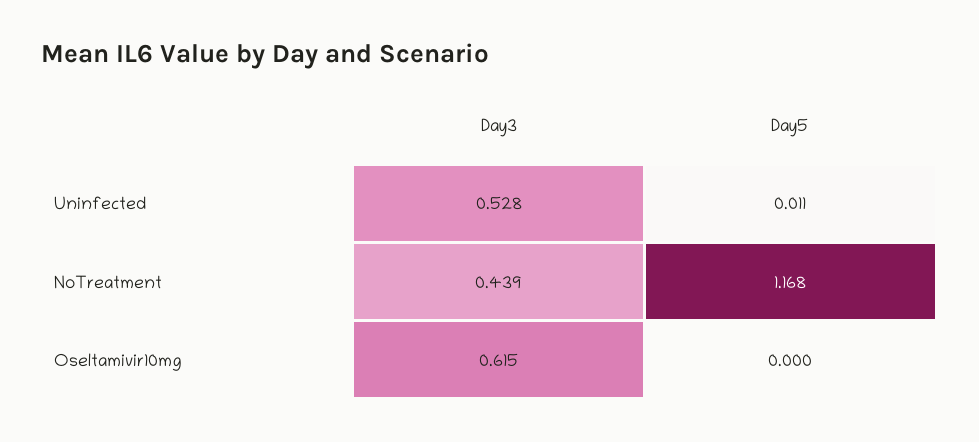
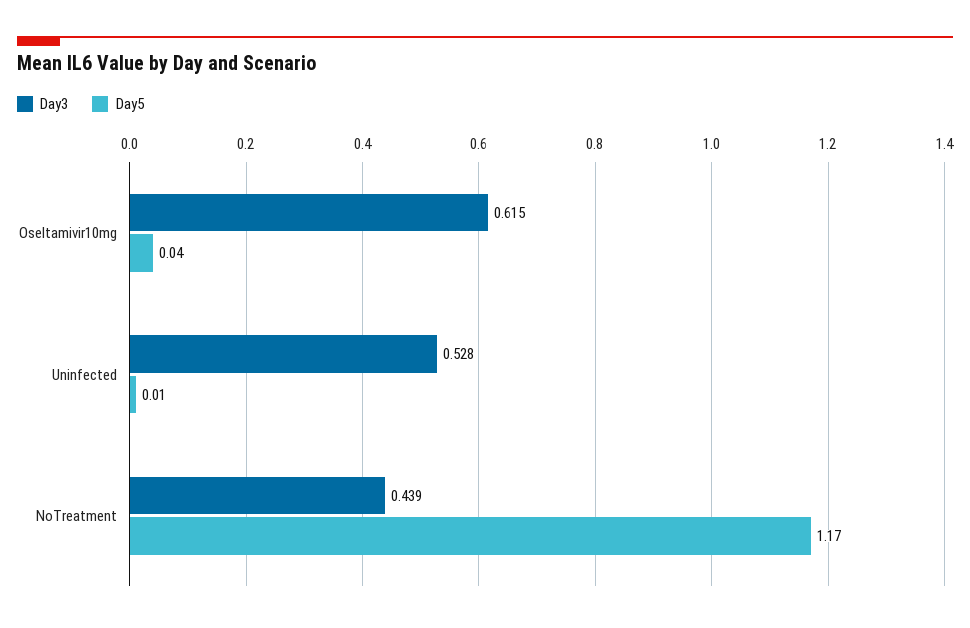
  {
    "Day3": {
      "Uninfected": 0.528,
      "NoTreatment": 0.439,
      "Oseltamivir10mg": 0.615
    },
    "Day5": {
      "Uninfected": 0.011,
      "NoTreatment": 1.168,
-     "Oseltamivir10mg": 0
+     "Oseltamivir10mg": 0.04
    }
  }

